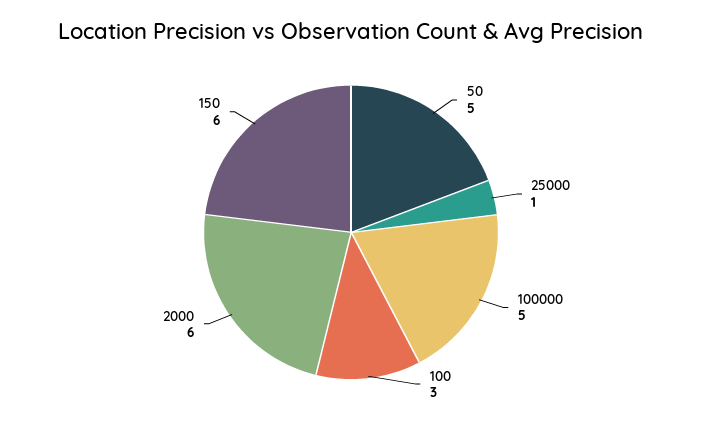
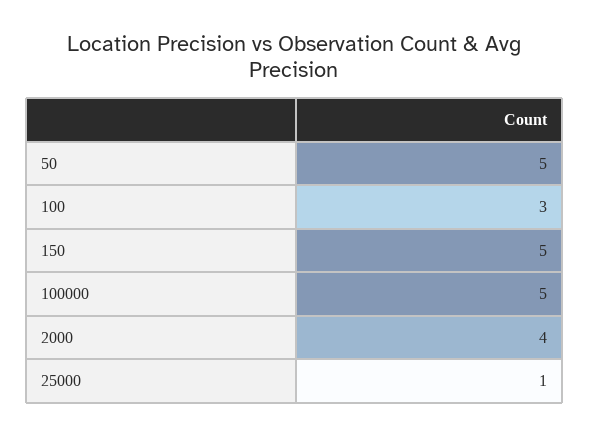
  {
    "50": 5,
    "25000": 1,
    "100000": 5,
    "100": 3,
-   "2000": 6,
+   "2000": 4,
-   "150": 6
+   "150": 5
  }

